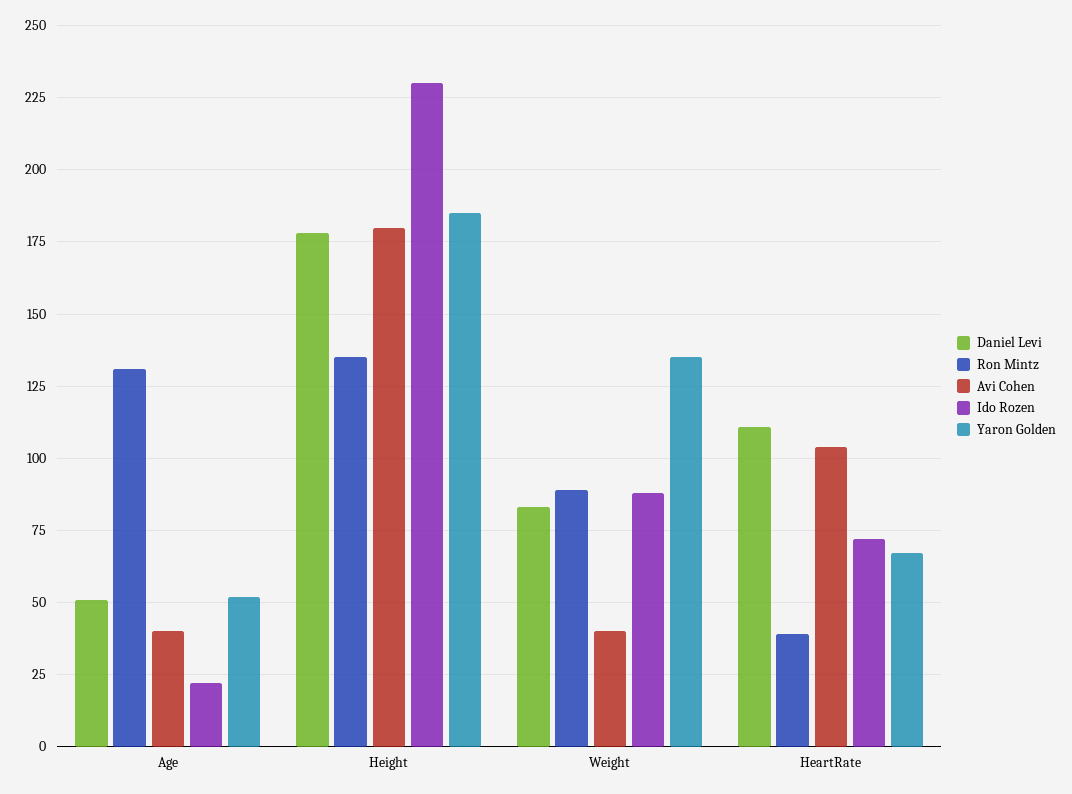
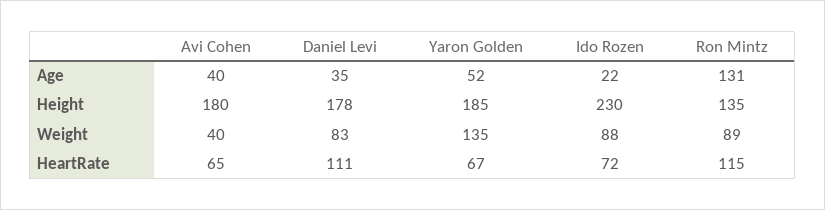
  {
    "Daniel Levi": {
-     "Age": 50,
+     "Age": 35,
      "Height": 178,
      "Weight": 83,
      "HeartRate": 111
    },
    "Ron Mintz": {
      "Age": 131,
      "Height": 135,
      "Weight": 89,
-     "HeartRate": 40
+     "HeartRate": 115
    },
    "Avi Cohen": {
      "Age": 40,
      "Height": 180,
      "Weight": 40,
-     "HeartRate": 105
+     "HeartRate": 65
    },
    "Ido Rozen": {
      "Age": 22,
      "Height": 230,
      "Weight": 88,
      "HeartRate": 72
    },
    "Yaron Golden": {
      "Age": 52,
      "Height": 185,
      "Weight": 135,
      "HeartRate": 67
    }
  }

